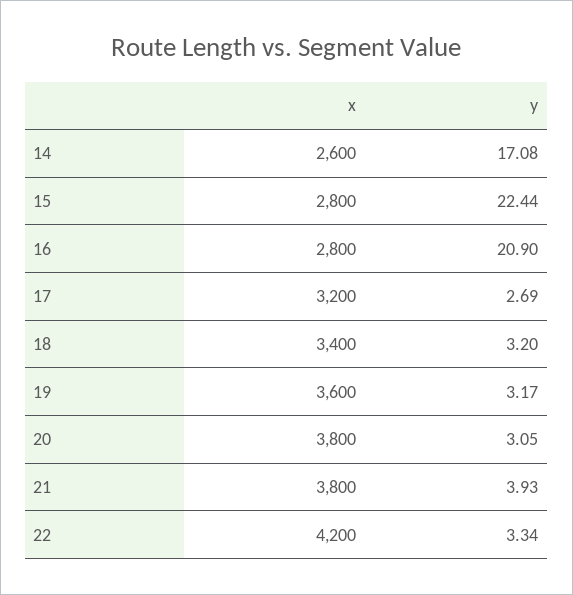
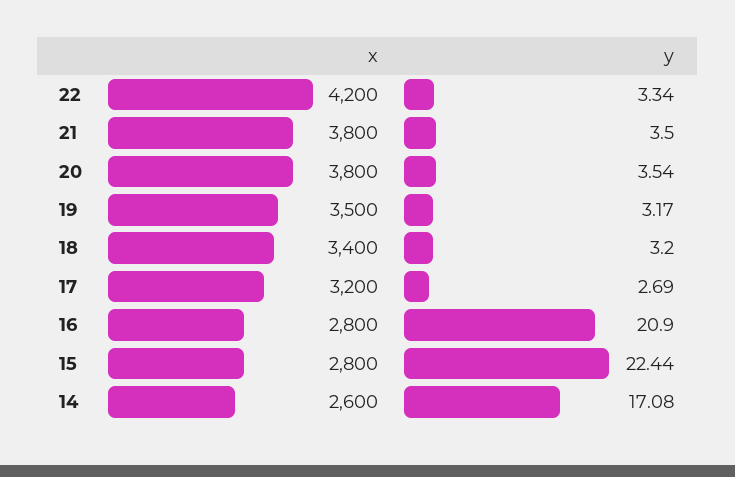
  {
    "x": {
      "14": 2600,
      "15": 2800,
      "16": 2800,
      "17": 3200,
      "18": 3400,
-     "19": 3600,
+     "19": 3500,
      "20": 3800,
      "21": 3800,
      "22": 4200
    },
    "y": {
      "14": 17.08,
      "15": 22.44,
      "16": 20.9,
      "17": 2.69,
      "18": 3.2,
      "19": 3.17,
-     "20": 3.05,
+     "20": 3.54,
-     "21": 3.93,
+     "21": 3.5,
      "22": 3.34
    }
  }

